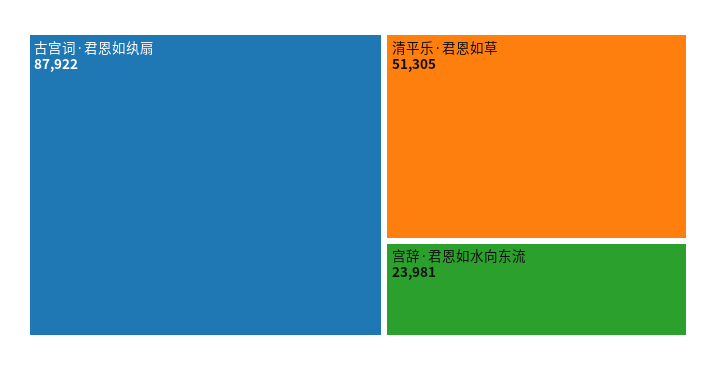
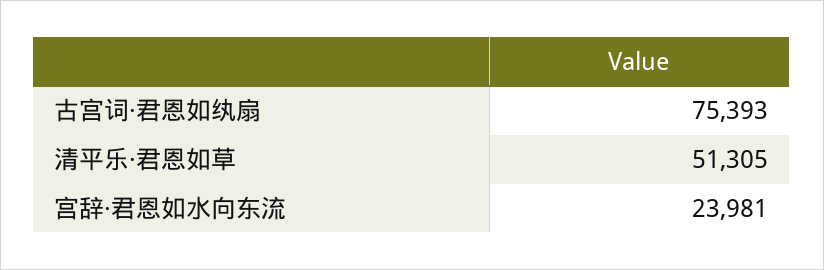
  {
-   "古宫词·君恩如纨扇": 87922,
+   "古宫词·君恩如纨扇": 75393,
    "清平乐·君恩如草": 51305,
    "宫辞·君恩如水向东流": 23981
  }

